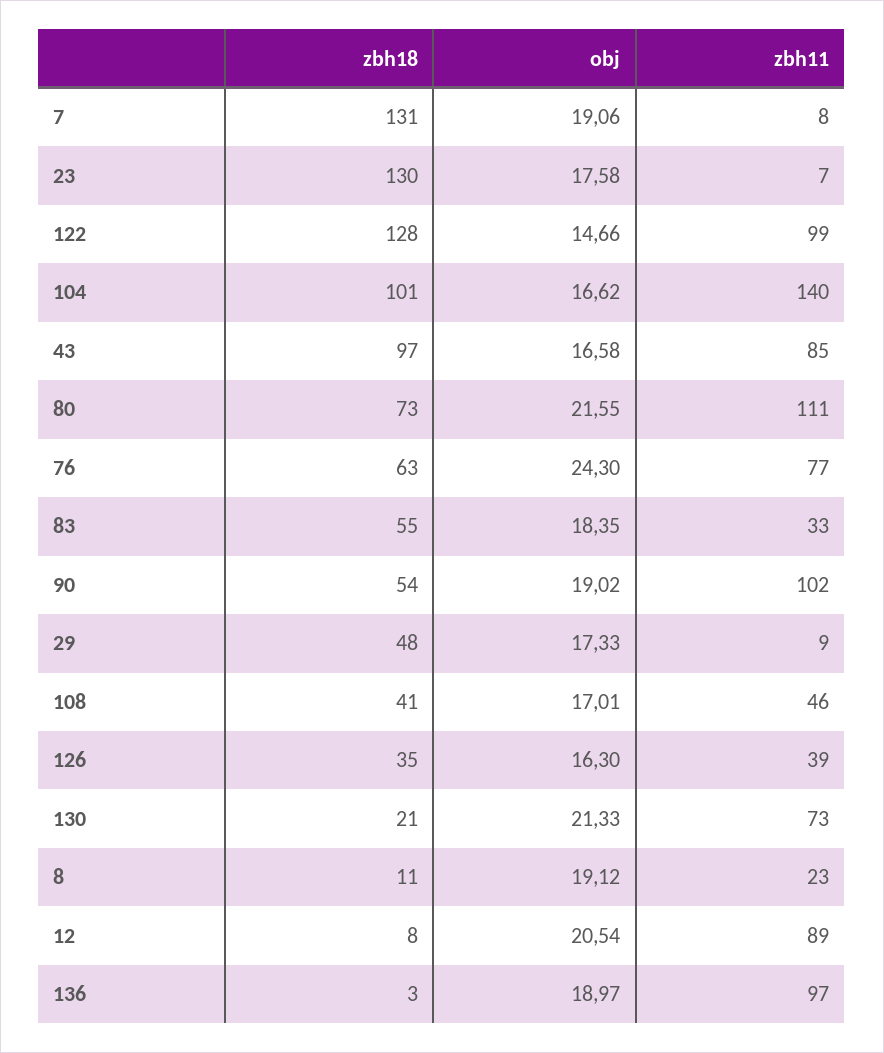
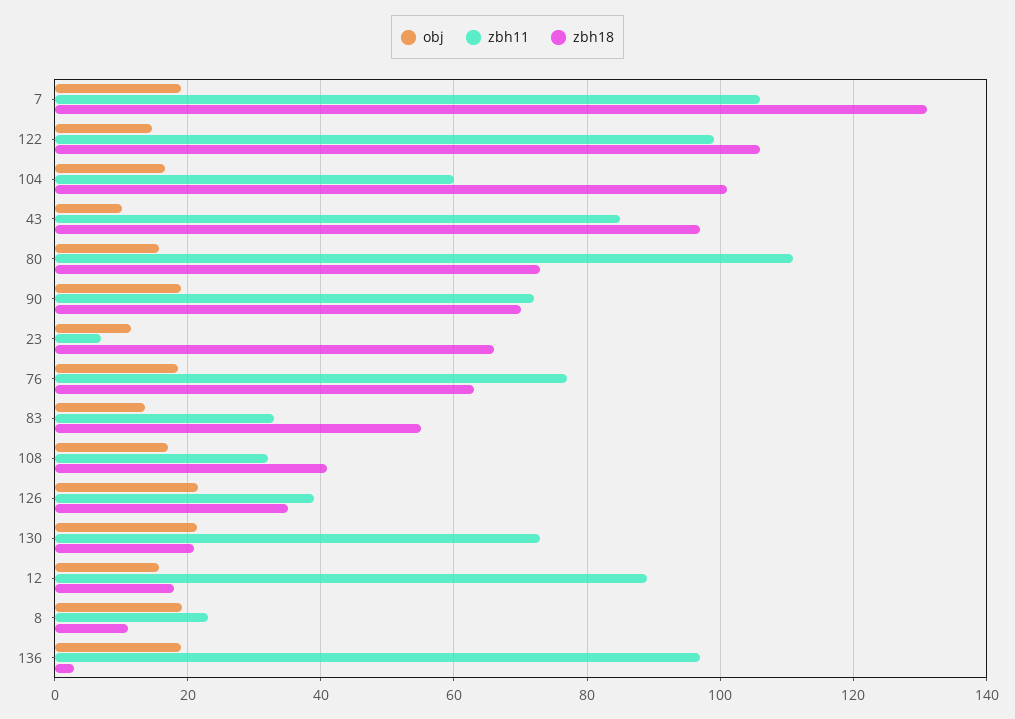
  {
    "zbh18": {
      "7": 131,
-     "23": 130,
+     "23": 66,
-     "122": 128,
+     "122": 106,
      "104": 101,
      "43": 97,
      "80": 73,
      "76": 63,
      "83": 55,
-     "90": 54,
+     "90": 70,
-     "29": 48,
      "108": 41,
      "126": 35,
      "130": 21,
      "8": 11,
-     "12": 8,
+     "12": 18,
      "136": 3
    },
    "obj": {
      "7": 19.06,
-     "23": 17.58,
+     "23": 12,
      "122": 14.66,
      "104": 16.62,
-     "43": 16.58,
+     "43": 10,
-     "80": 21.55,
+     "80": 16,
-     "76": 24.3,
+     "76": 18,
-     "83": 18.35,
+     "83": 14,
      "90": 19.02,
-     "29": 17.33,
      "108": 17.01,
-     "126": 16.3,
+     "126": 22,
      "130": 21.33,
      "8": 19.12,
-     "12": 20.54,
+     "12": 16,
      "136": 18.97
    },
    "zbh11": {
-     "7": 8,
+     "7": 106,
      "23": 7,
      "122": 99,
-     "104": 140,
+     "104": 60,
      "43": 85,
      "80": 111,
      "76": 77,
      "83": 33,
-     "90": 102,
+     "90": 72,
-     "29": 9,
-     "108": 46,
+     "108": 32,
      "126": 39,
      "130": 73,
      "8": 23,
      "12": 89,
      "136": 97
    }
  }

